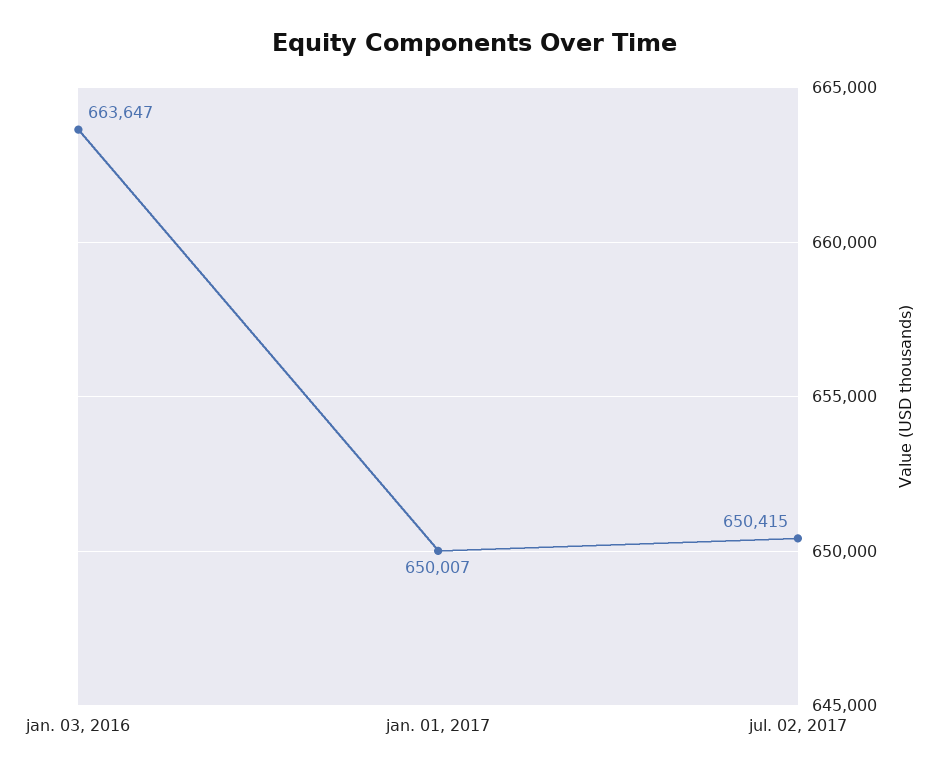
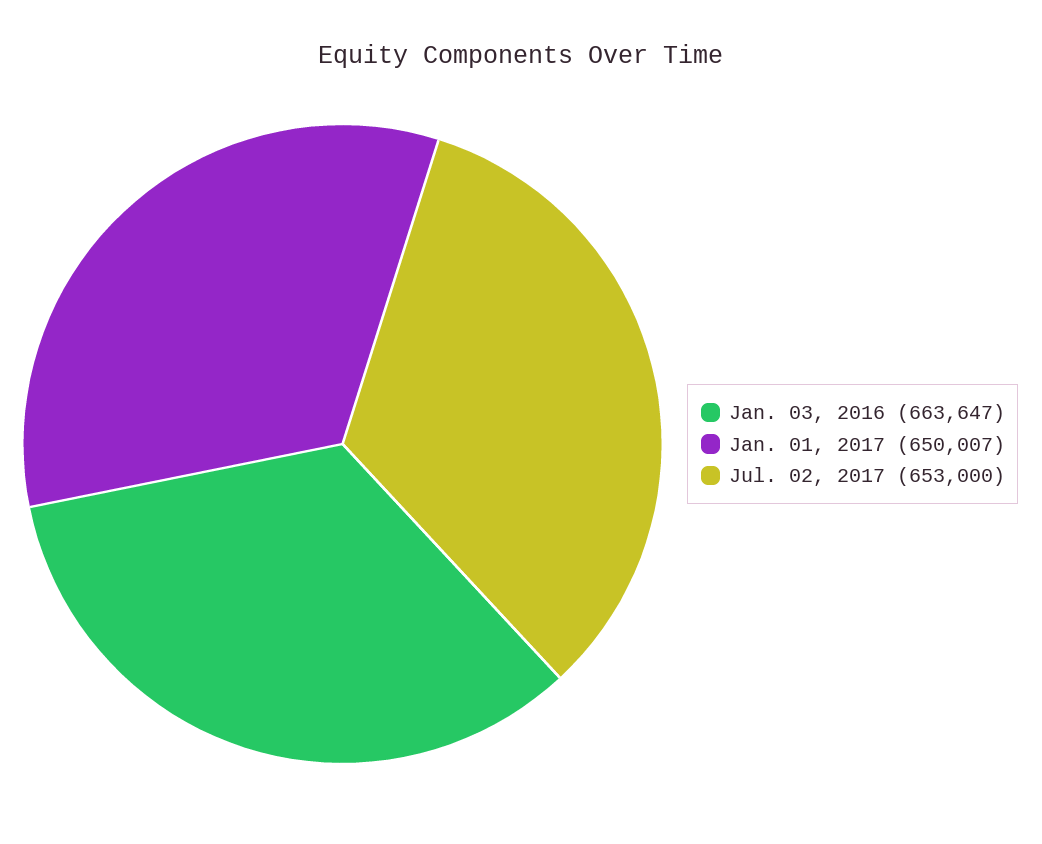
  {
    "jan. 03, 2016": 663647,
    "jan. 01, 2017": 650007,
-   "jul. 02, 2017": 650415
+   "jul. 02, 2017": 653000
  }

